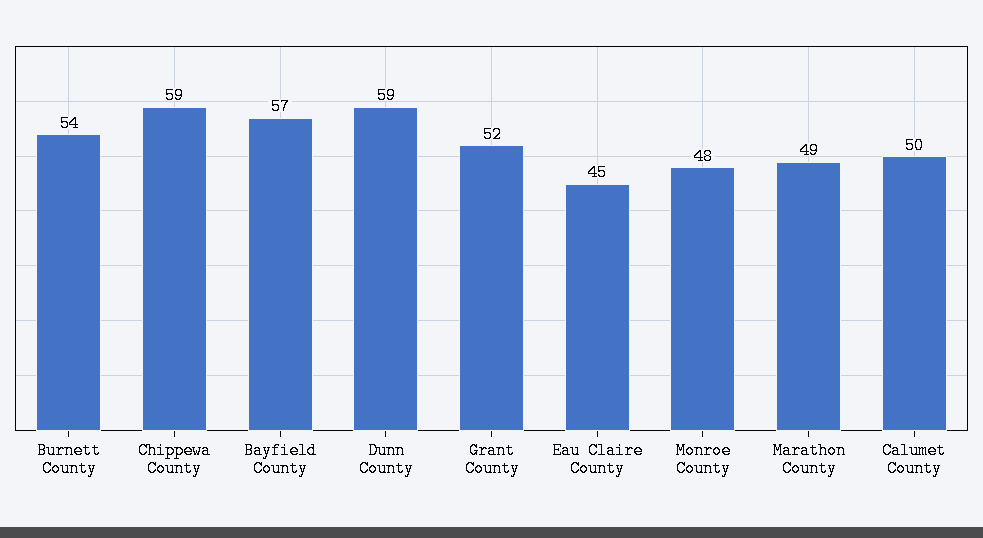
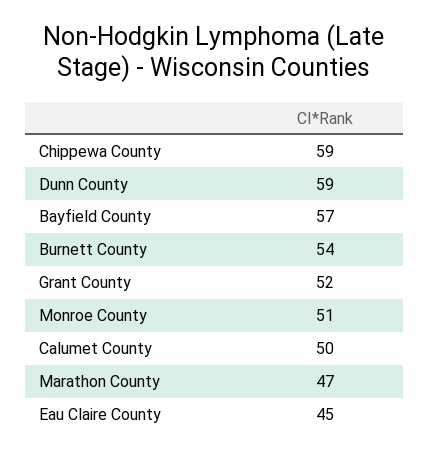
  {
    "Burnett County": 54,
    "Chippewa County": 59,
    "Bayfield County": 57,
    "Dunn County": 59,
    "Grant County": 52,
    "Eau Claire County": 45,
-   "Monroe County": 48,
+   "Monroe County": 51,
-   "Marathon County": 49,
+   "Marathon County": 47,
    "Calumet County": 50
  }

